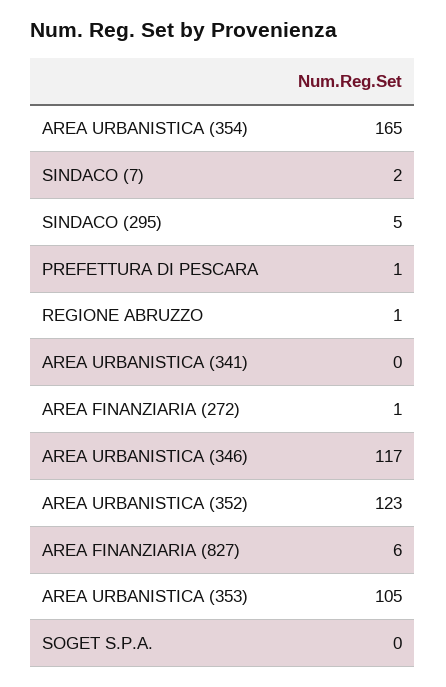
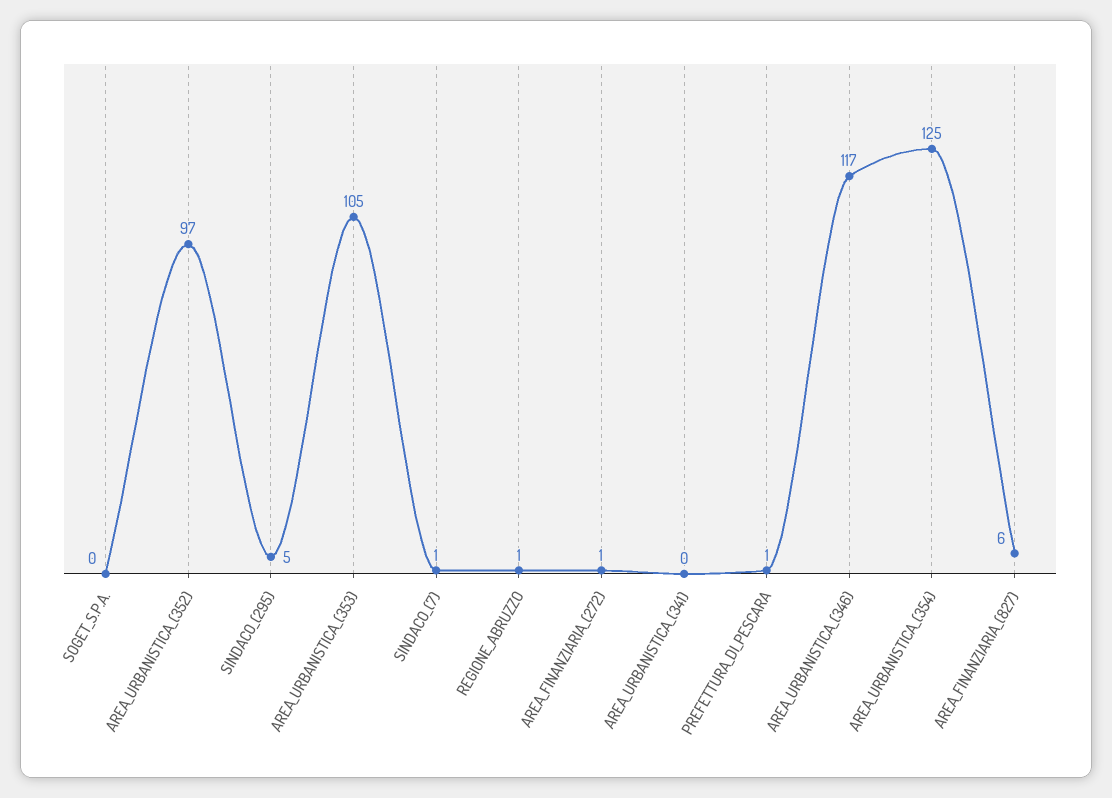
  {
-   "AREA URBANISTICA (354)": 165,
+   "AREA URBANISTICA (354)": 125,
-   "SINDACO (7)": 2,
+   "SINDACO (7)": 1,
    "SINDACO (295)": 5,
    "PREFETTURA DI PESCARA": 1,
    "REGIONE ABRUZZO": 1,
    "AREA URBANISTICA (341)": 0,
    "AREA FINANZIARIA (272)": 1,
    "AREA URBANISTICA (346)": 117,
-   "AREA URBANISTICA (352)": 123,
+   "AREA URBANISTICA (352)": 97,
    "AREA FINANZIARIA (827)": 6,
    "AREA URBANISTICA (353)": 105,
    "SOGET S.P.A.": 0
  }

